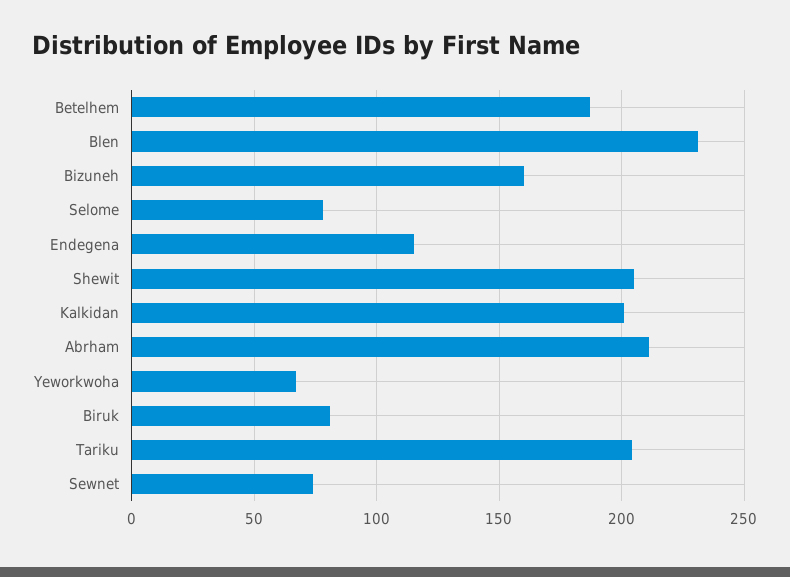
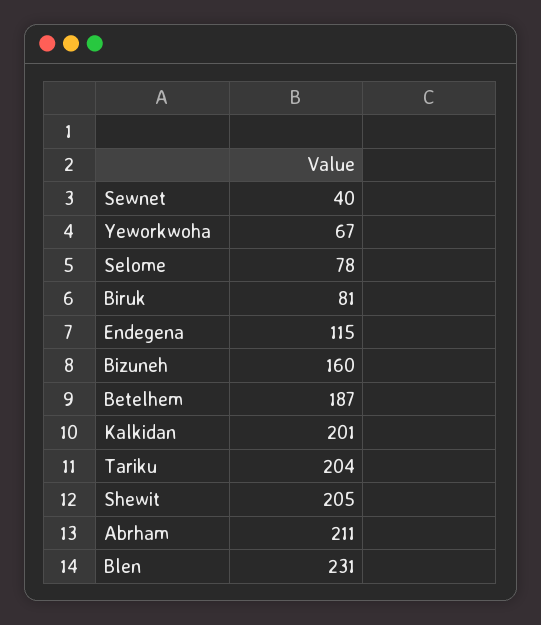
  {
    "Betelhem": 187,
    "Blen": 231,
    "Bizuneh": 160,
    "Selome": 78,
    "Endegena": 115,
    "Shewit": 205,
    "Kalkidan": 201,
    "Abrham": 211,
    "Yeworkwoha": 67,
    "Biruk": 81,
    "Tariku": 204,
-   "Sewnet": 75
+   "Sewnet": 40
  }

